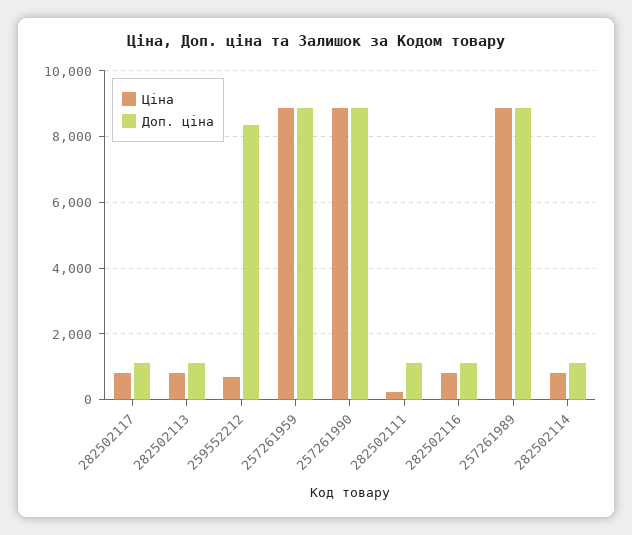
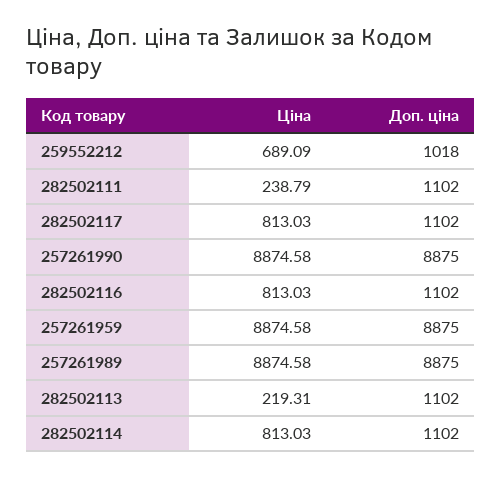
  {
    "Ціна": {
      "282502117": 813.03,
-     "282502113": 800,
+     "282502113": 219.31,
      "259552212": 689.09,
      "257261959": 8874.58,
      "257261990": 8874.58,
      "282502111": 238.79,
      "282502116": 813.03,
      "257261989": 8874.58,
      "282502114": 813.03
    },
    "Доп. ціна": {
      "282502117": 1102,
      "282502113": 1102,
-     "259552212": 8400,
+     "259552212": 1018,
      "257261959": 8875,
      "257261990": 8875,
      "282502111": 1102,
      "282502116": 1102,
      "257261989": 8875,
      "282502114": 1102
    }
  }

